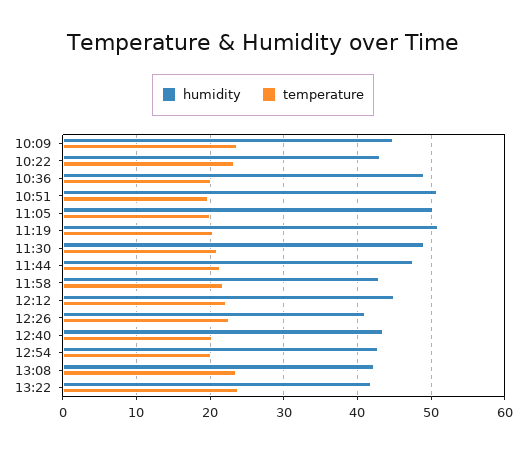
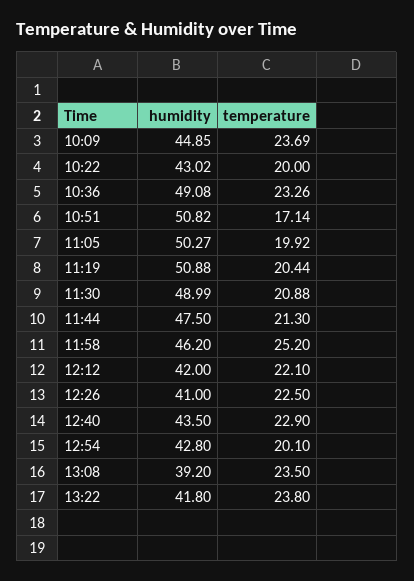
  {
    "humidity": {
      "10:09": 44.85,
      "10:22": 43.02,
      "10:36": 49.08,
      "10:51": 50.82,
      "11:05": 50.27,
      "11:19": 50.88,
      "11:30": 48.99,
      "11:44": 47.5,
-     "11:58": 43,
+     "11:58": 46.2,
-     "12:12": 45,
+     "12:12": 42,
      "12:26": 41,
      "12:40": 43.5,
      "12:54": 42.8,
-     "13:08": 42,
+     "13:08": 39.2,
      "13:22": 41.8
    },
    "temperature": {
      "10:09": 23.69,
-     "10:22": 23,
+     "10:22": 20,
-     "10:36": 20,
+     "10:36": 23.26,
-     "10:51": 20,
+     "10:51": 17.14,
      "11:05": 19.92,
      "11:19": 20.44,
      "11:30": 20.88,
      "11:44": 21.3,
-     "11:58": 22,
+     "11:58": 25.2,
      "12:12": 22.1,
      "12:26": 22.5,
-     "12:40": 20,
+     "12:40": 22.9,
      "12:54": 20.1,
      "13:08": 23.5,
      "13:22": 23.8
    }
  }

